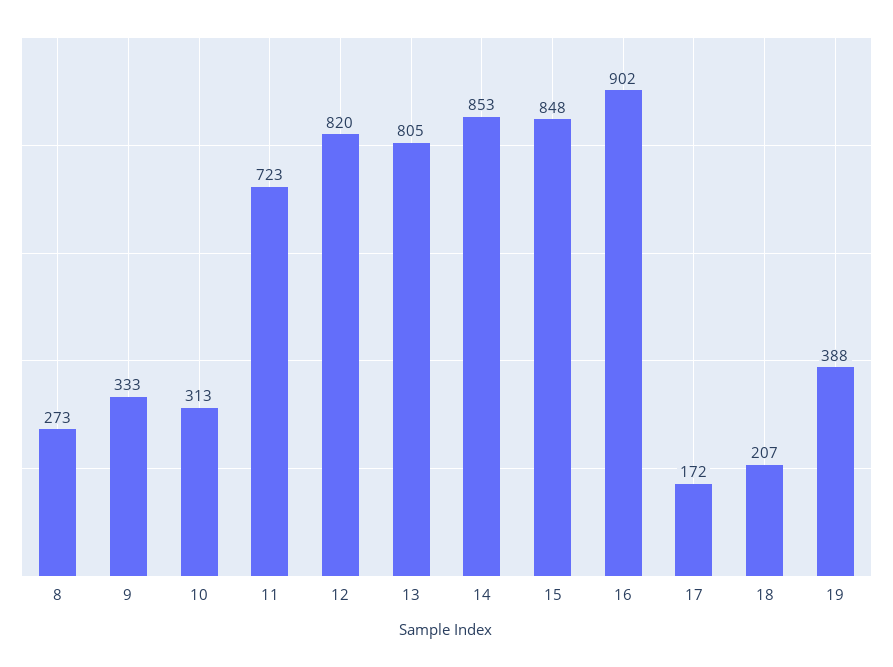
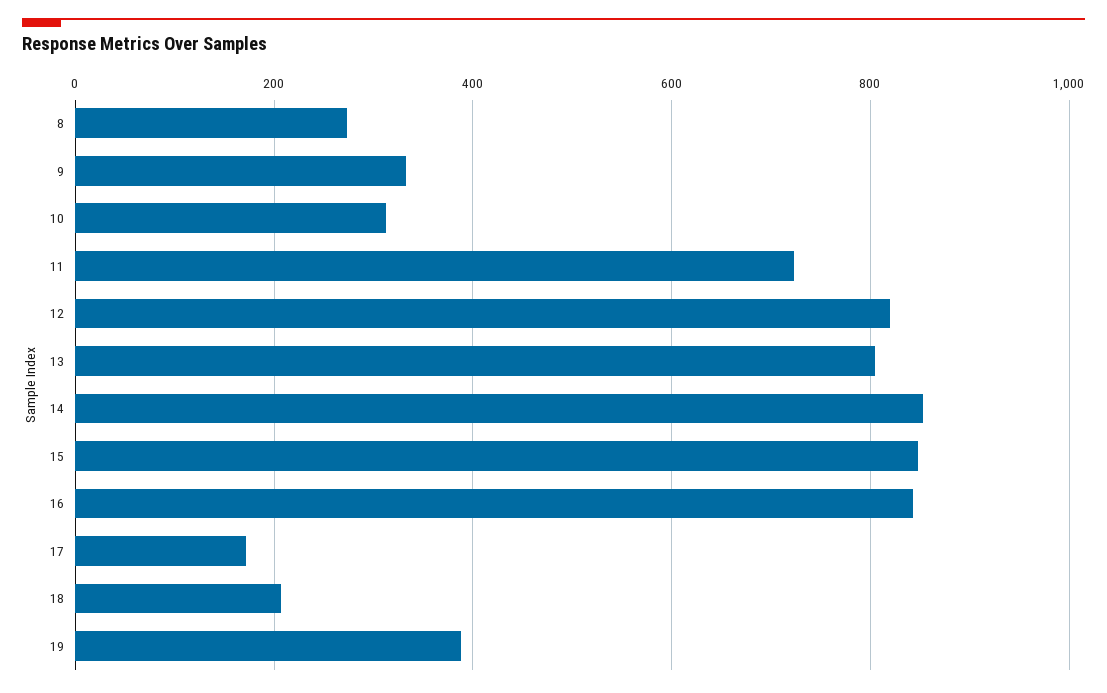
  {
    "8": 273,
    "9": 333,
    "10": 313,
    "11": 723,
    "12": 820,
    "13": 805,
    "14": 853,
    "15": 848,
-   "16": 902,
+   "16": 840,
    "17": 172,
    "18": 207,
    "19": 388
  }

